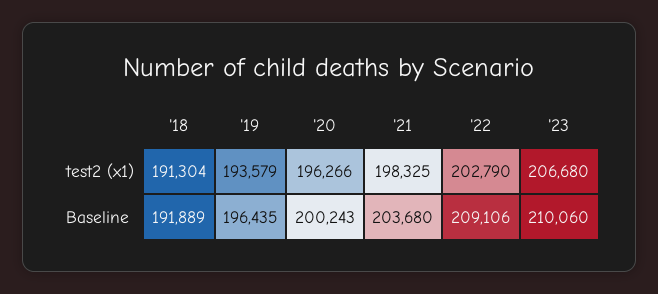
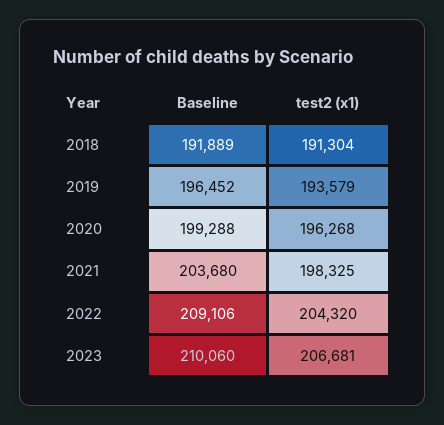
  {
    "'18": {
      "test2 (x1)": 191304,
      "Baseline": 191889
    },
    "'19": {
      "test2 (x1)": 193579,
-     "Baseline": 196435
+     "Baseline": 196452
    },
    "'20": {
-     "test2 (x1)": 196266,
+     "test2 (x1)": 196268,
-     "Baseline": 200243
+     "Baseline": 199288
    },
    "'21": {
      "test2 (x1)": 198325,
      "Baseline": 203680
    },
    "'22": {
-     "test2 (x1)": 202790,
+     "test2 (x1)": 204320,
      "Baseline": 209106
    },
    "'23": {
-     "test2 (x1)": 206680,
+     "test2 (x1)": 206681,
      "Baseline": 210060
    }
  }

